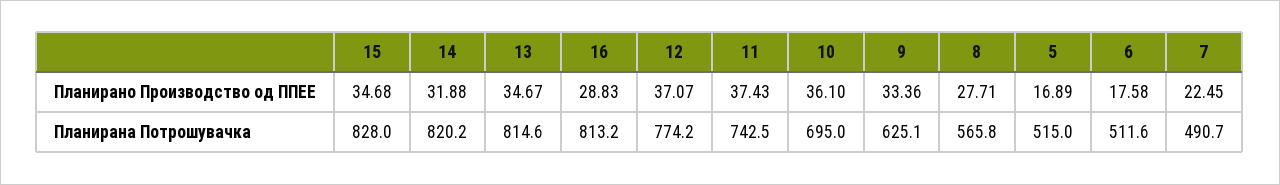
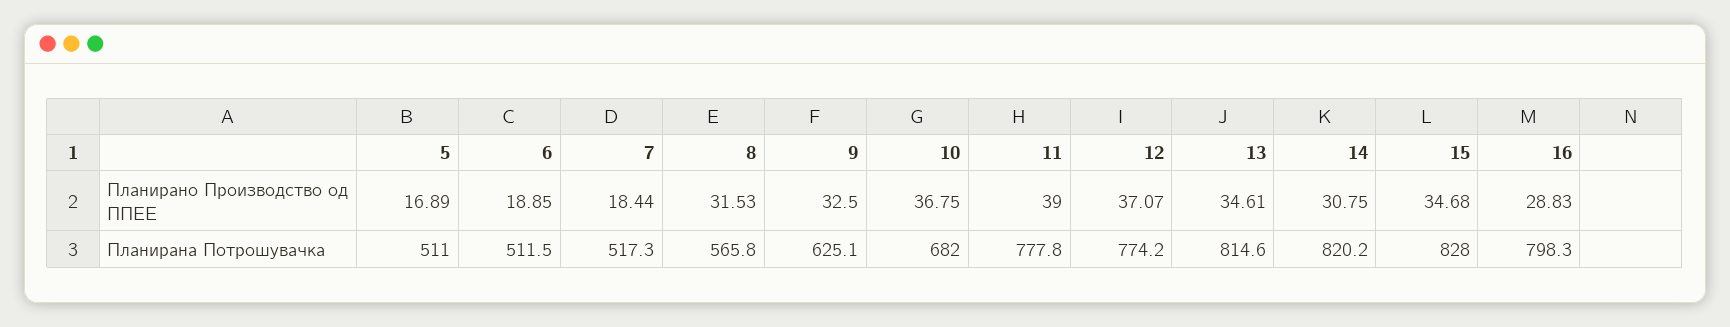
  {
    "15": {
      "Планирано Производство од ППЕЕ": 34.68,
      "Планирана Потрошувачка": 828
    },
    "14": {
-     "Планирано Производство од ППЕЕ": 31.88,
+     "Планирано Производство од ППЕЕ": 30.75,
      "Планирана Потрошувачка": 820.2
    },
    "13": {
-     "Планирано Производство од ППЕЕ": 34.67,
+     "Планирано Производство од ППЕЕ": 34.61,
      "Планирана Потрошувачка": 814.6
    },
    "16": {
      "Планирано Производство од ППЕЕ": 28.83,
-     "Планирана Потрошувачка": 813.2
+     "Планирана Потрошувачка": 798.3
    },
    "12": {
      "Планирано Производство од ППЕЕ": 37.07,
      "Планирана Потрошувачка": 774.2
    },
    "11": {
-     "Планирано Производство од ППЕЕ": 37.43,
+     "Планирано Производство од ППЕЕ": 39,
-     "Планирана Потрошувачка": 742.5
+     "Планирана Потрошувачка": 777.8
    },
    "10": {
-     "Планирано Производство од ППЕЕ": 36.1,
+     "Планирано Производство од ППЕЕ": 36.75,
-     "Планирана Потрошувачка": 695
+     "Планирана Потрошувачка": 682
    },
    "9": {
-     "Планирано Производство од ППЕЕ": 33.36,
+     "Планирано Производство од ППЕЕ": 32.5,
      "Планирана Потрошувачка": 625.1
    },
    "8": {
-     "Планирано Производство од ППЕЕ": 27.71,
+     "Планирано Производство од ППЕЕ": 31.53,
      "Планирана Потрошувачка": 565.8
    },
    "5": {
      "Планирано Производство од ППЕЕ": 16.89,
-     "Планирана Потрошувачка": 515
+     "Планирана Потрошувачка": 511
    },
    "6": {
-     "Планирано Производство од ППЕЕ": 17.58,
+     "Планирано Производство од ППЕЕ": 18.85,
-     "Планирана Потрошувачка": 511.6
+     "Планирана Потрошувачка": 511.5
    },
    "7": {
-     "Планирано Производство од ППЕЕ": 22.45,
+     "Планирано Производство од ППЕЕ": 18.44,
-     "Планирана Потрошувачка": 490.7
+     "Планирана Потрошувачка": 517.3
    }
  }

